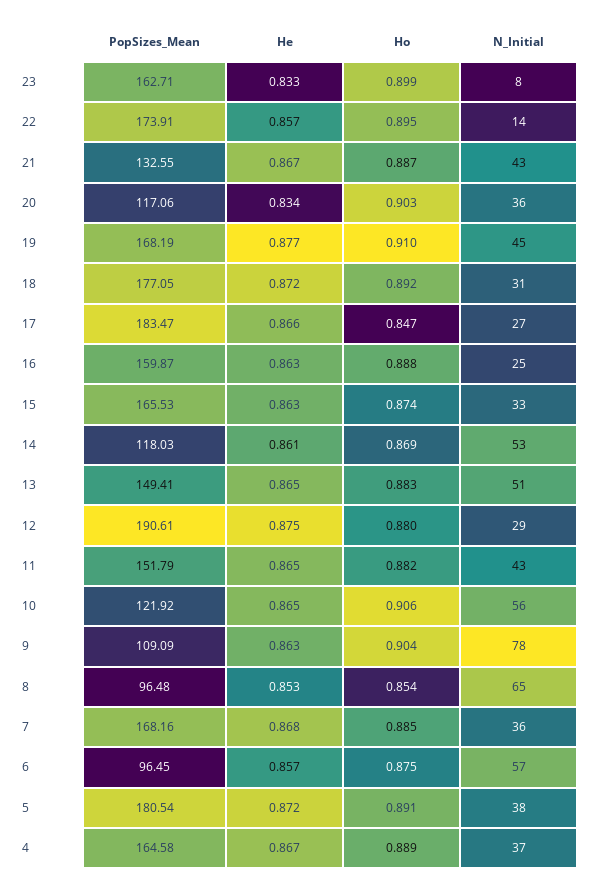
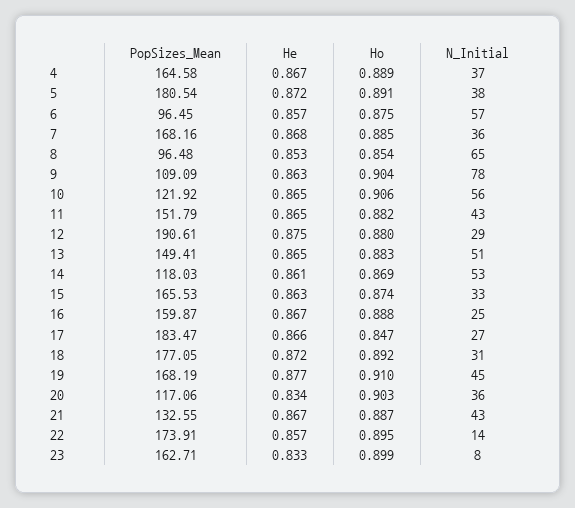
  {
    "PopSizes_Mean": {
      "23": 162.71,
      "22": 173.91,
      "21": 132.55,
      "20": 117.06,
      "19": 168.19,
      "18": 177.05,
      "17": 183.47,
      "16": 159.87,
      "15": 165.53,
      "14": 118.03,
      "13": 149.41,
      "12": 190.61,
      "11": 151.79,
      "10": 121.92,
      "9": 109.09,
      "8": 96.48,
      "7": 168.16,
      "6": 96.45,
      "5": 180.54,
      "4": 164.58
    },
    "He": {
      "23": 0.833,
      "22": 0.857,
      "21": 0.867,
      "20": 0.834,
      "19": 0.877,
      "18": 0.872,
      "17": 0.866,
-     "16": 0.863,
+     "16": 0.867,
      "15": 0.863,
      "14": 0.861,
      "13": 0.865,
      "12": 0.875,
      "11": 0.865,
      "10": 0.865,
      "9": 0.863,
      "8": 0.853,
      "7": 0.868,
      "6": 0.857,
      "5": 0.872,
      "4": 0.867
    },
    "Ho": {
      "23": 0.899,
      "22": 0.895,
      "21": 0.887,
      "20": 0.903,
      "19": 0.91,
      "18": 0.892,
      "17": 0.847,
      "16": 0.888,
      "15": 0.874,
      "14": 0.869,
      "13": 0.883,
      "12": 0.88,
      "11": 0.882,
      "10": 0.906,
      "9": 0.904,
      "8": 0.854,
      "7": 0.885,
      "6": 0.875,
      "5": 0.891,
      "4": 0.889
    },
    "N_Initial": {
      "23": 8,
      "22": 14,
      "21": 43,
      "20": 36,
      "19": 45,
      "18": 31,
      "17": 27,
      "16": 25,
      "15": 33,
      "14": 53,
      "13": 51,
      "12": 29,
      "11": 43,
      "10": 56,
      "9": 78,
      "8": 65,
      "7": 36,
      "6": 57,
      "5": 38,
      "4": 37
    }
  }

